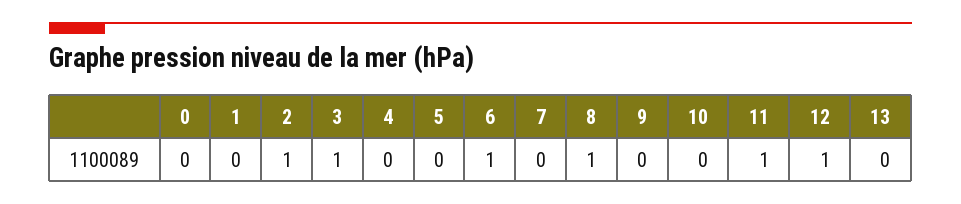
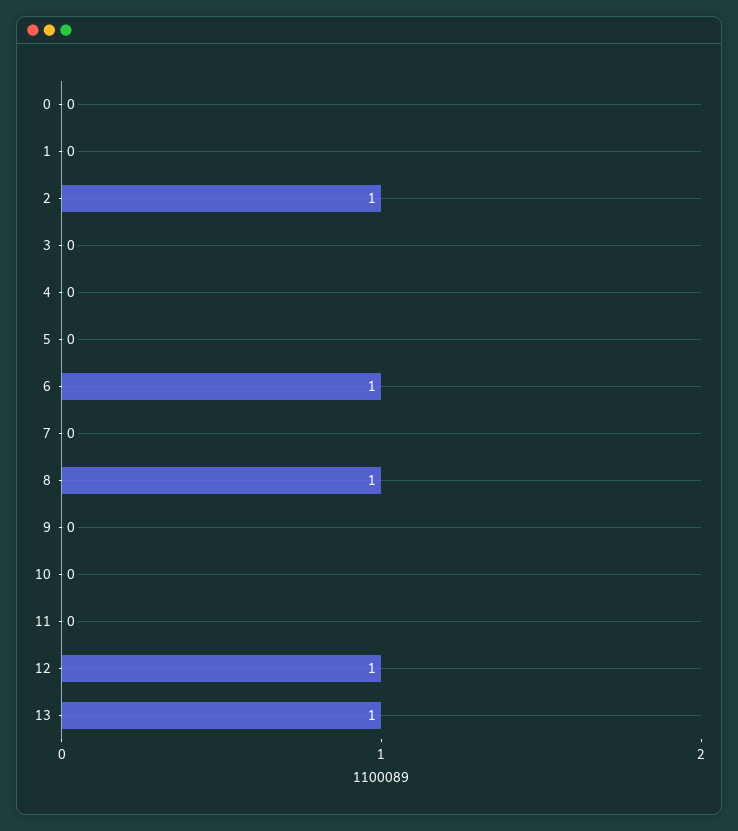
  {
    "0": 0,
    "1": 0,
    "2": 1,
-   "3": 1,
+   "3": 0,
    "4": 0,
    "5": 0,
    "6": 1,
    "7": 0,
    "8": 1,
    "9": 0,
    "10": 0,
-   "11": 1,
+   "11": 0,
    "12": 1,
-   "13": 0
+   "13": 1
  }

